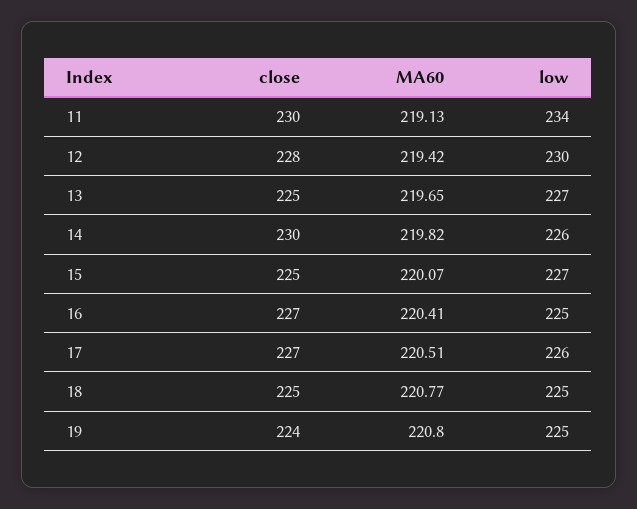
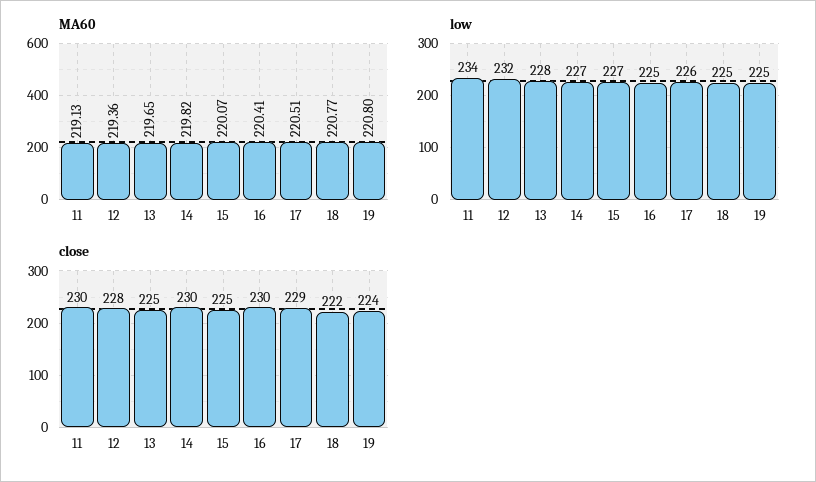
  {
    "close": {
      "11": 230,
      "12": 228,
      "13": 225,
      "14": 230,
      "15": 225,
-     "16": 227,
+     "16": 230,
-     "17": 227,
+     "17": 229,
-     "18": 225,
+     "18": 222,
      "19": 224
    },
    "MA60": {
      "11": 219.13,
-     "12": 219.42,
+     "12": 219.36,
      "13": 219.65,
      "14": 219.82,
      "15": 220.07,
      "16": 220.41,
      "17": 220.51,
      "18": 220.77,
      "19": 220.8
    },
    "low": {
      "11": 234,
-     "12": 230,
+     "12": 232,
-     "13": 227,
+     "13": 228,
-     "14": 226,
+     "14": 227,
      "15": 227,
      "16": 225,
      "17": 226,
      "18": 225,
      "19": 225
    }
  }

